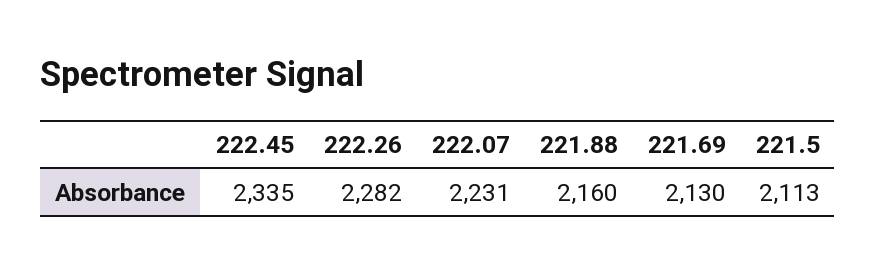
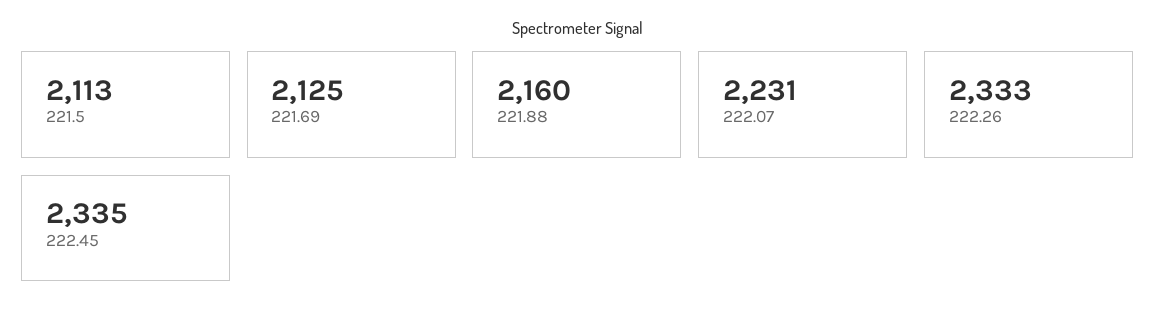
  {
    "222.45": 2335,
-   "222.26": 2282,
+   "222.26": 2333,
    "222.07": 2231,
    "221.88": 2160,
-   "221.69": 2130,
+   "221.69": 2125,
    "221.5": 2113
  }

